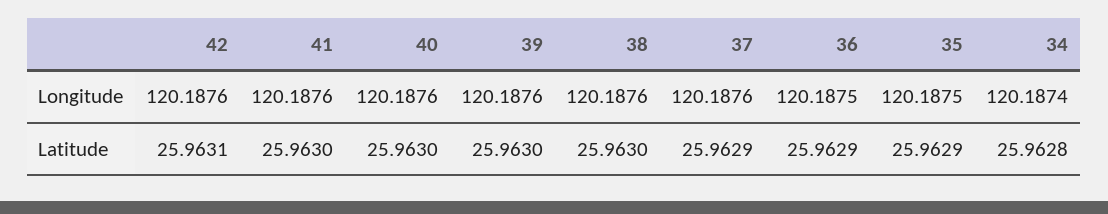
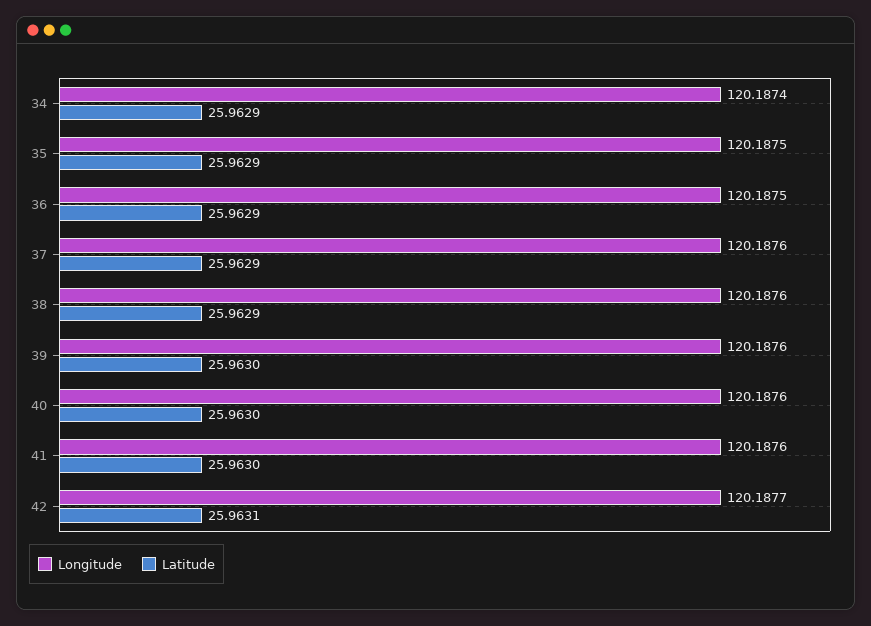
  {
    "Longitude": {
-     "42": 120.1876,
+     "42": 120.1877,
      "41": 120.1876,
      "40": 120.1876,
      "39": 120.1876,
      "38": 120.1876,
      "37": 120.1876,
      "36": 120.1875,
      "35": 120.1875,
      "34": 120.1874
    },
    "Latitude": {
      "42": 25.9631,
      "41": 25.963,
      "40": 25.963,
      "39": 25.963,
-     "38": 25.963,
+     "38": 25.9629,
      "37": 25.9629,
      "36": 25.9629,
      "35": 25.9629,
-     "34": 25.9628
+     "34": 25.9629
    }
  }

